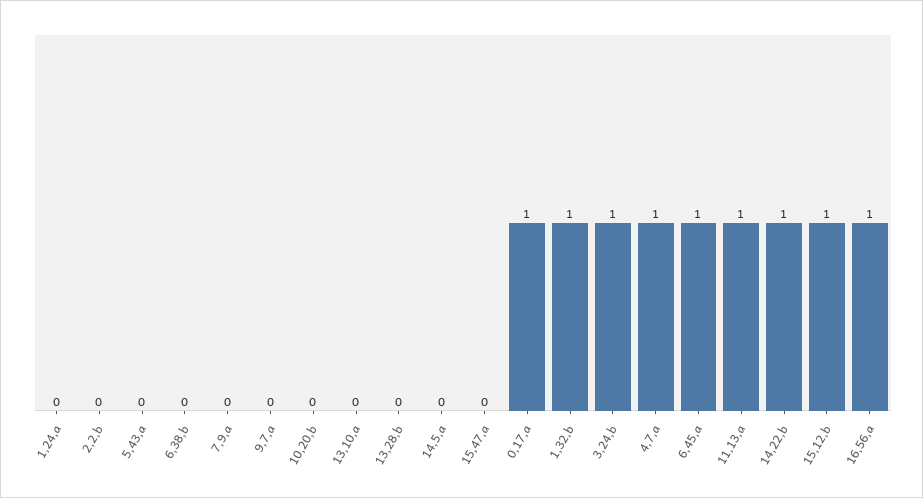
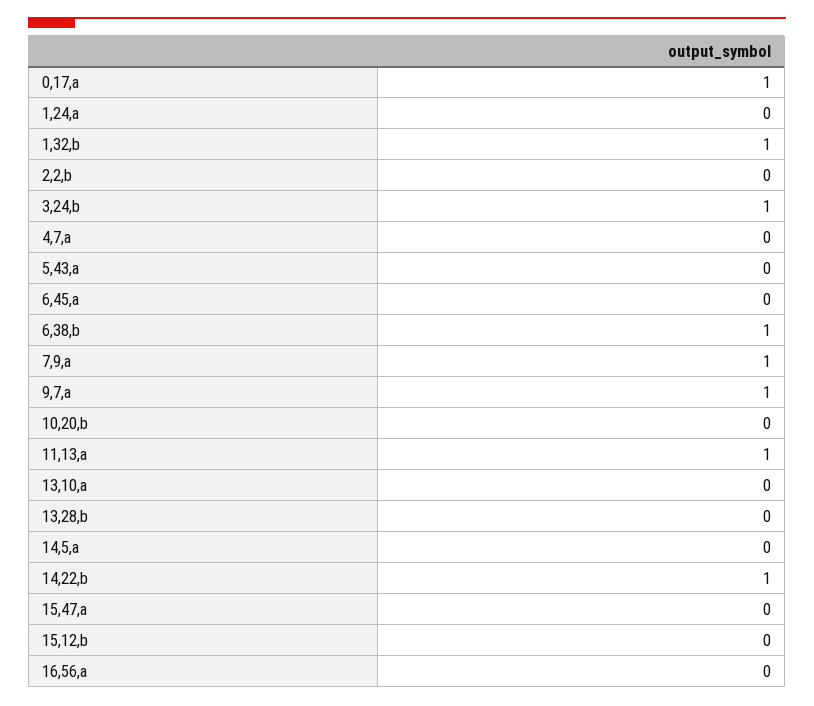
  {
    "1,24,a": 0,
    "2,2,b": 0,
    "5,43,a": 0,
-   "6,38,b": 0,
+   "6,38,b": 1,
-   "7,9,a": 0,
+   "7,9,a": 1,
-   "9,7,a": 0,
+   "9,7,a": 1,
    "10,20,b": 0,
    "13,10,a": 0,
    "13,28,b": 0,
    "14,5,a": 0,
    "15,47,a": 0,
    "0,17,a": 1,
    "1,32,b": 1,
    "3,24,b": 1,
-   "4,7,a": 1,
+   "4,7,a": 0,
-   "6,45,a": 1,
+   "6,45,a": 0,
    "11,13,a": 1,
    "14,22,b": 1,
-   "15,12,b": 1,
+   "15,12,b": 0,
-   "16,56,a": 1
+   "16,56,a": 0
  }

